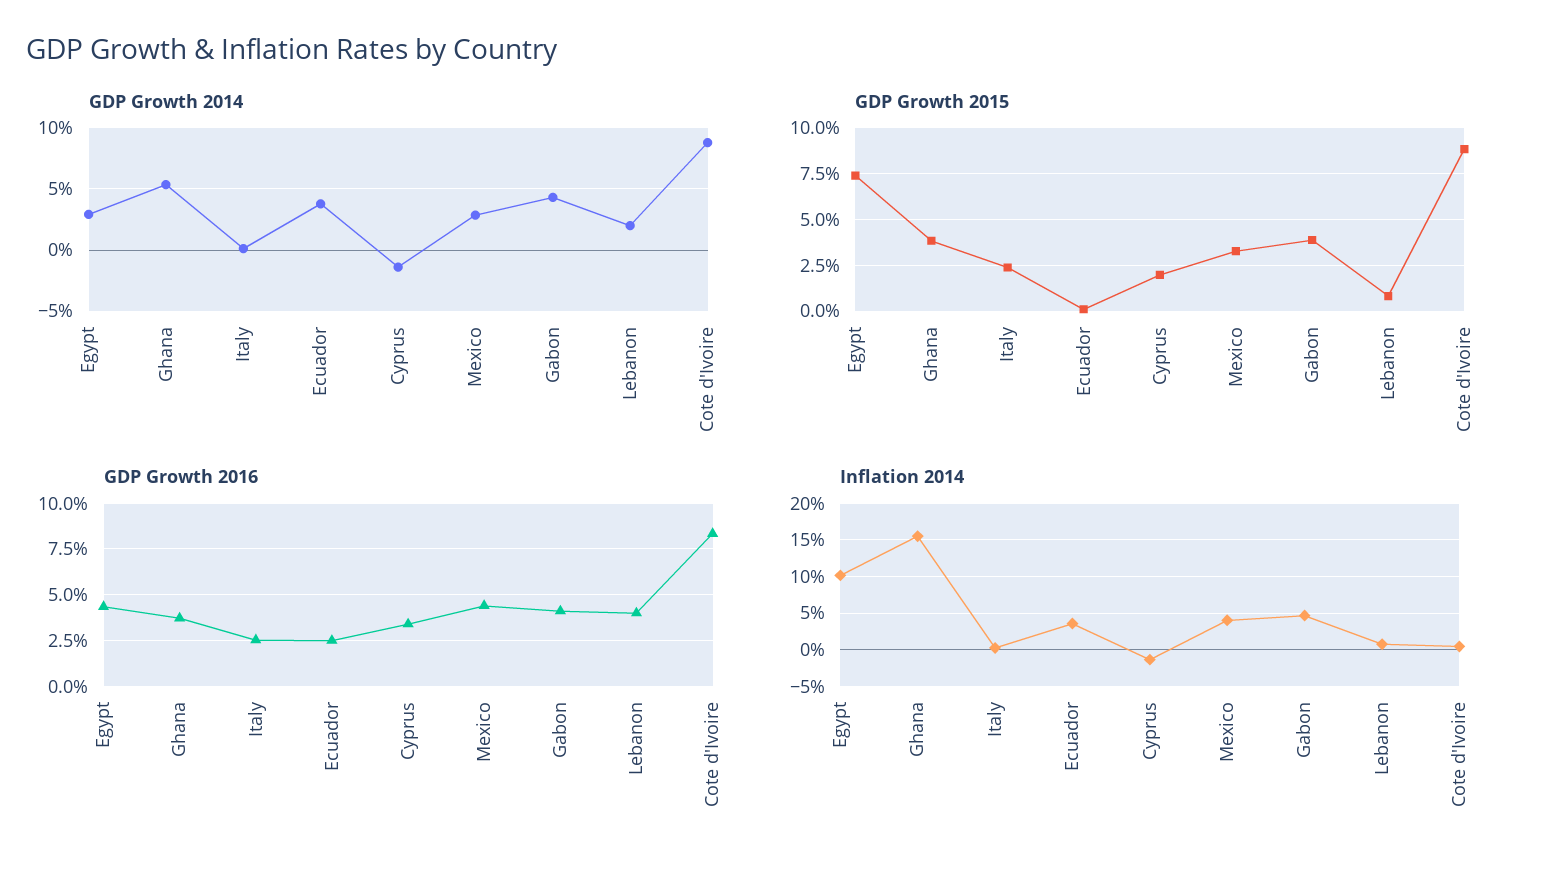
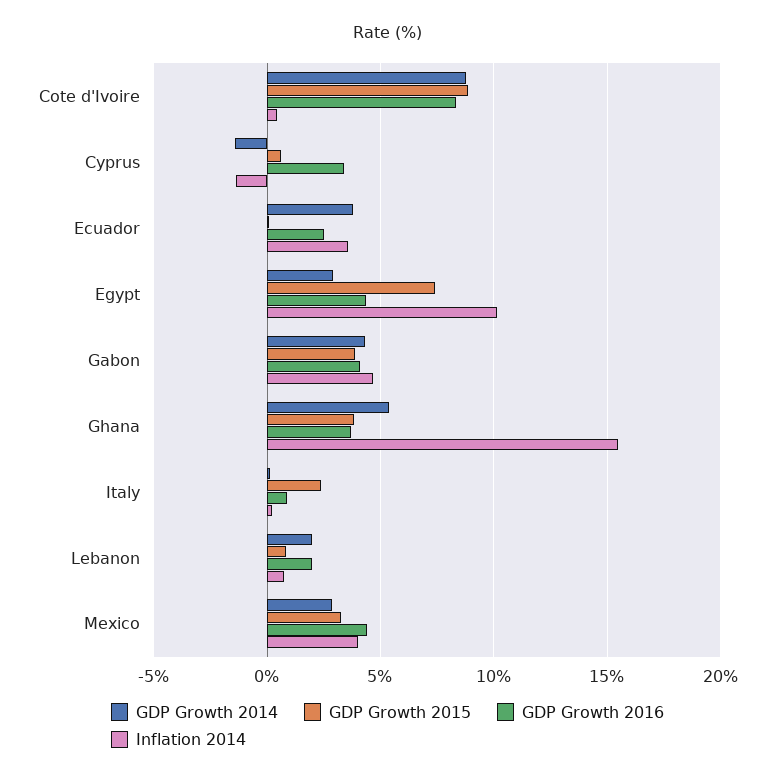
  {
    "GDP Growth 2014": {
      "Egypt": 3,
      "Ghana": 5.5,
      "Italy": 0,
      "Ecuador": 4,
      "Cyprus": -1.5,
      "Mexico": 3,
      "Gabon": 4.5,
      "Lebanon": 2,
      "Cote d'Ivoire": 9
    },
    "GDP Growth 2015": {
      "Egypt": 7.5,
      "Ghana": 4,
      "Italy": 2.5,
      "Ecuador": 0,
-     "Cyprus": 2,
+     "Cyprus": 0.5,
      "Mexico": 3.5,
      "Gabon": 4,
      "Lebanon": 1,
      "Cote d'Ivoire": 9
    },
    "GDP Growth 2016": {
      "Egypt": 4.5,
      "Ghana": 3.5,
-     "Italy": 2.5,
+     "Italy": 1,
      "Ecuador": 2.5,
      "Cyprus": 3.5,
      "Mexico": 4.5,
      "Gabon": 4,
-     "Lebanon": 4,
+     "Lebanon": 2,
      "Cote d'Ivoire": 8.5
    },
    "Inflation 2014": {
      "Egypt": 10,
      "Ghana": 15.5,
      "Italy": 0,
      "Ecuador": 3.5,
      "Cyprus": -1.5,
      "Mexico": 4,
      "Gabon": 4.5,
      "Lebanon": 1,
      "Cote d'Ivoire": 0.5
    }
  }

